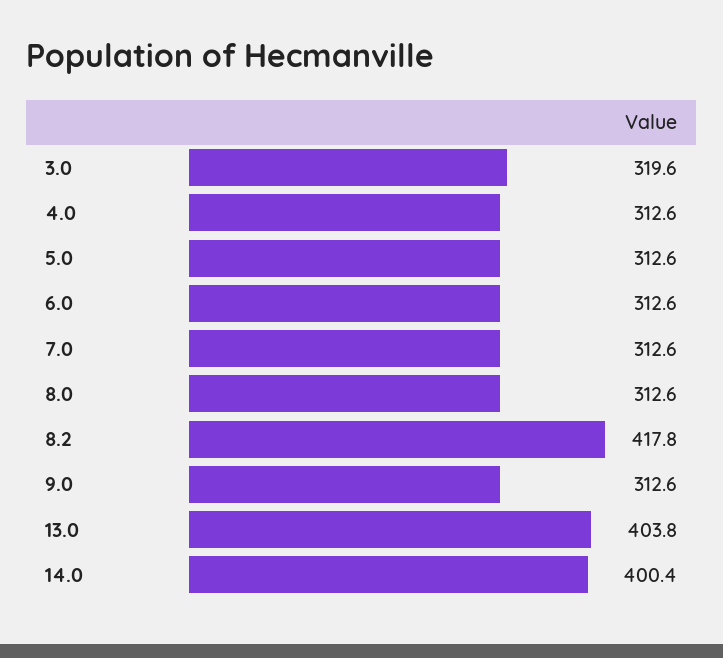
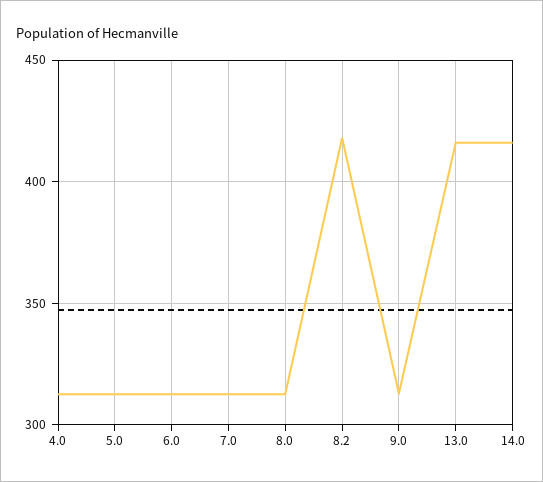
  {
-   "3.0": 319.6,
    "4.0": 312.6,
    "5.0": 312.6,
    "6.0": 312.6,
    "7.0": 312.6,
    "8.0": 312.6,
    "8.2": 417.8,
    "9.0": 312.6,
-   "13.0": 403.8,
+   "13.0": 415,
-   "14.0": 400.4
+   "14.0": 415
  }

